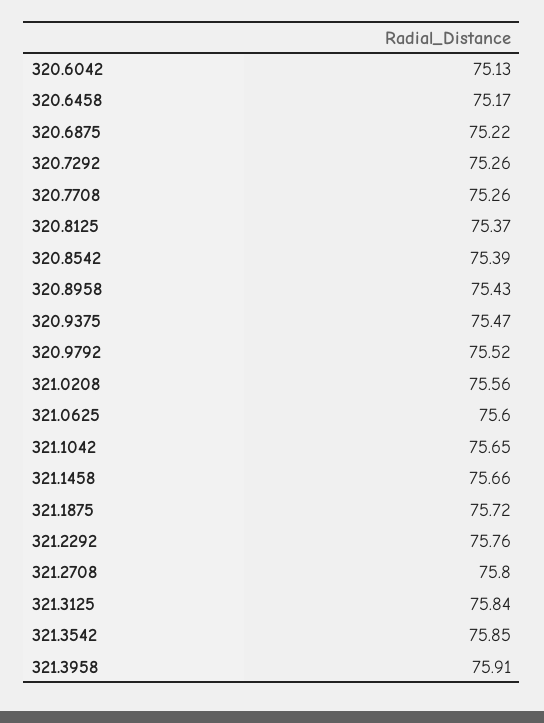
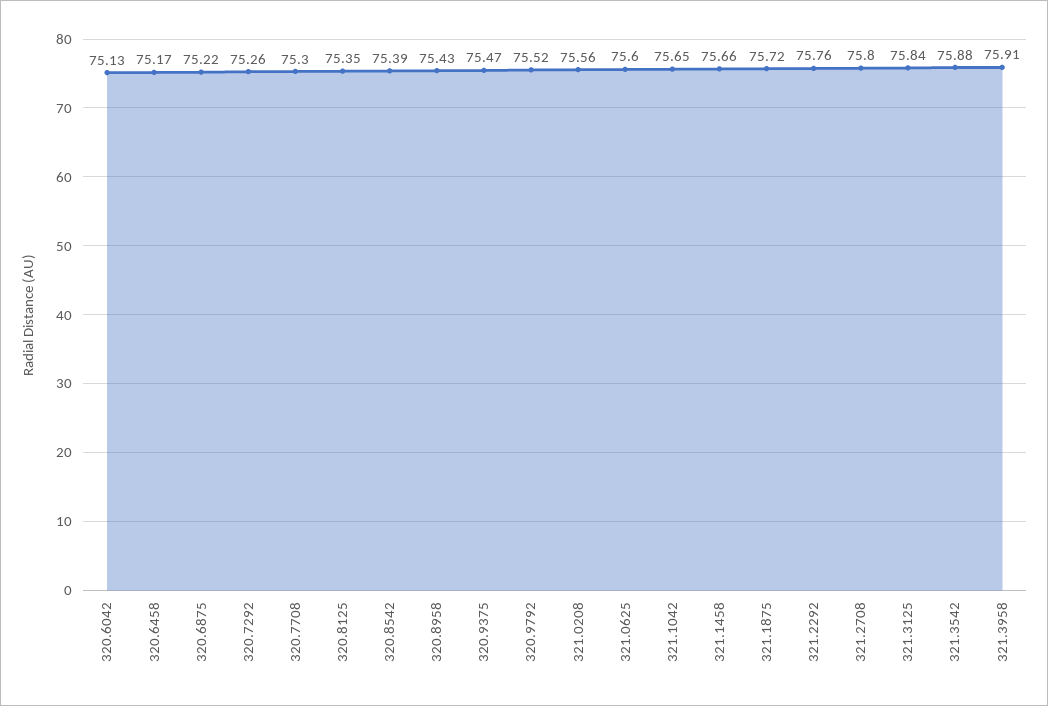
  {
    "320.6042": 75.13,
    "320.6458": 75.17,
    "320.6875": 75.22,
    "320.7292": 75.26,
-   "320.7708": 75.26,
+   "320.7708": 75.3,
-   "320.8125": 75.37,
+   "320.8125": 75.35,
    "320.8542": 75.39,
    "320.8958": 75.43,
    "320.9375": 75.47,
    "320.9792": 75.52,
    "321.0208": 75.56,
    "321.0625": 75.6,
    "321.1042": 75.65,
    "321.1458": 75.66,
    "321.1875": 75.72,
    "321.2292": 75.76,
    "321.2708": 75.8,
    "321.3125": 75.84,
-   "321.3542": 75.85,
+   "321.3542": 75.88,
    "321.3958": 75.91
  }

